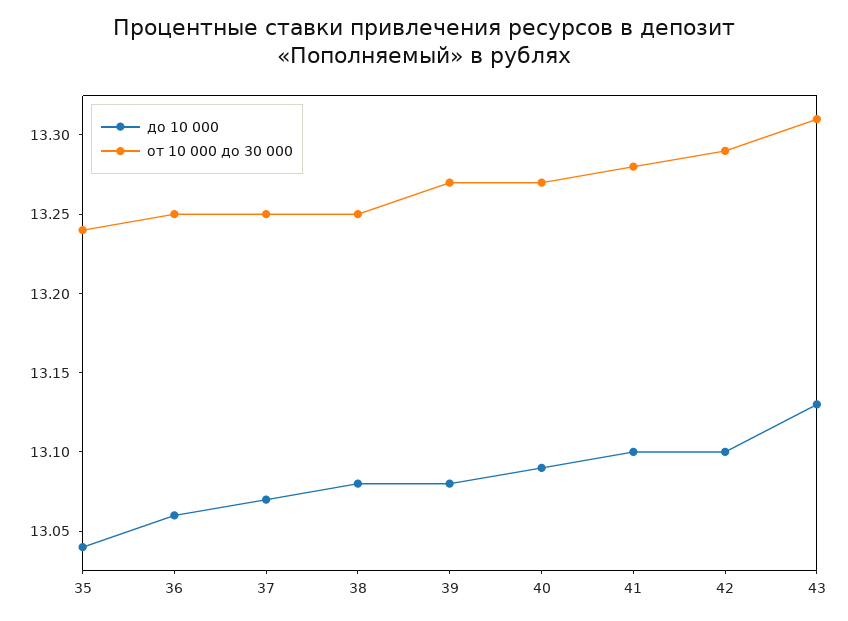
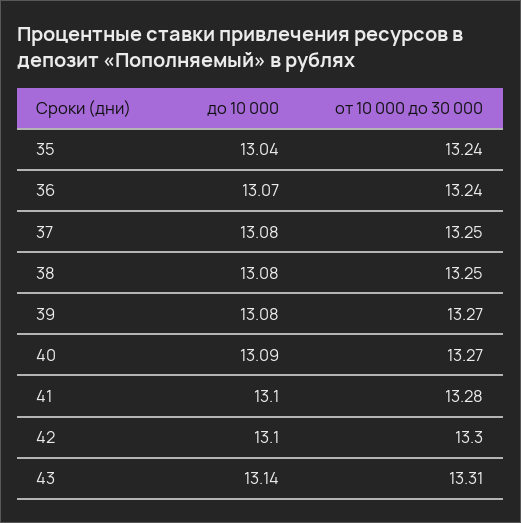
  {
    "до 10 000": {
      "35": 13.04,
-     "36": 13.06,
+     "36": 13.07,
-     "37": 13.07,
+     "37": 13.08,
      "38": 13.08,
      "39": 13.08,
      "40": 13.09,
      "41": 13.1,
      "42": 13.1,
-     "43": 13.13
+     "43": 13.14
    },
    "от 10 000 до 30 000": {
      "35": 13.24,
-     "36": 13.25,
+     "36": 13.24,
      "37": 13.25,
      "38": 13.25,
      "39": 13.27,
      "40": 13.27,
      "41": 13.28,
-     "42": 13.29,
+     "42": 13.3,
      "43": 13.31
    }
  }

